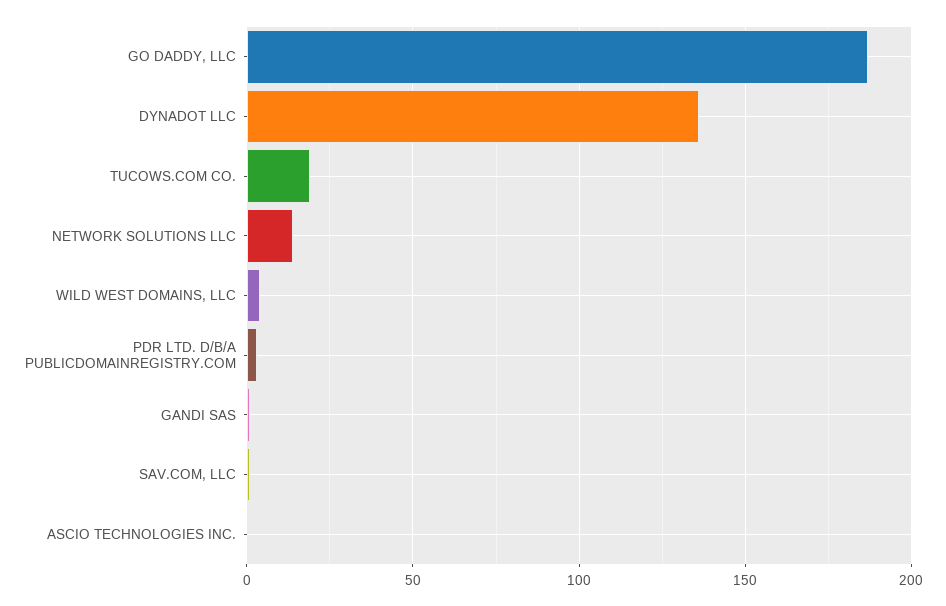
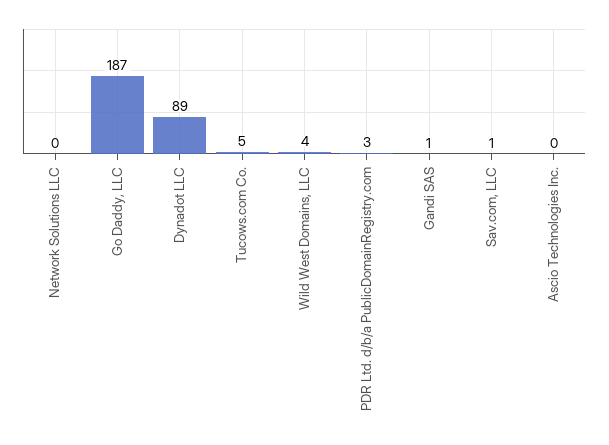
  {
    "GO DADDY, LLC": 187,
-   "DYNADOT LLC": 135,
+   "DYNADOT LLC": 89,
-   "TUCOWS.COM CO.": 20,
+   "TUCOWS.COM CO.": 5,
-   "NETWORK SOLUTIONS LLC": 15,
+   "NETWORK SOLUTIONS LLC": 0,
    "WILD WEST DOMAINS, LLC": 4,
    "PDR LTD. D/B/A PUBLICDOMAINREGISTRY.COM": 3,
    "GANDI SAS": 1,
    "SAV.COM, LLC": 1,
    "ASCIO TECHNOLOGIES INC.": 0
  }

